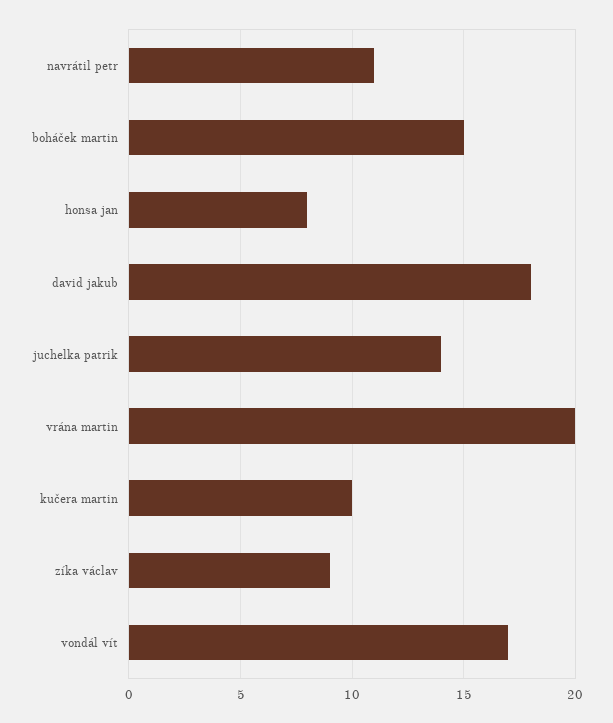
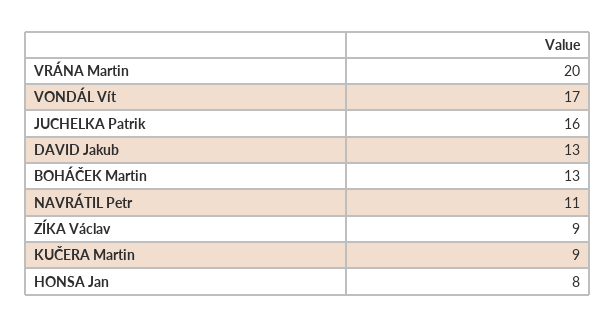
  {
    "navrátil petr": 11,
-   "boháček martin": 15,
+   "boháček martin": 13,
    "honsa jan": 8,
-   "david jakub": 18,
+   "david jakub": 13,
-   "juchelka patrik": 14,
+   "juchelka patrik": 16,
    "vrána martin": 20,
-   "kučera martin": 10,
+   "kučera martin": 9,
    "zíka václav": 9,
    "vondál vít": 17
  }

